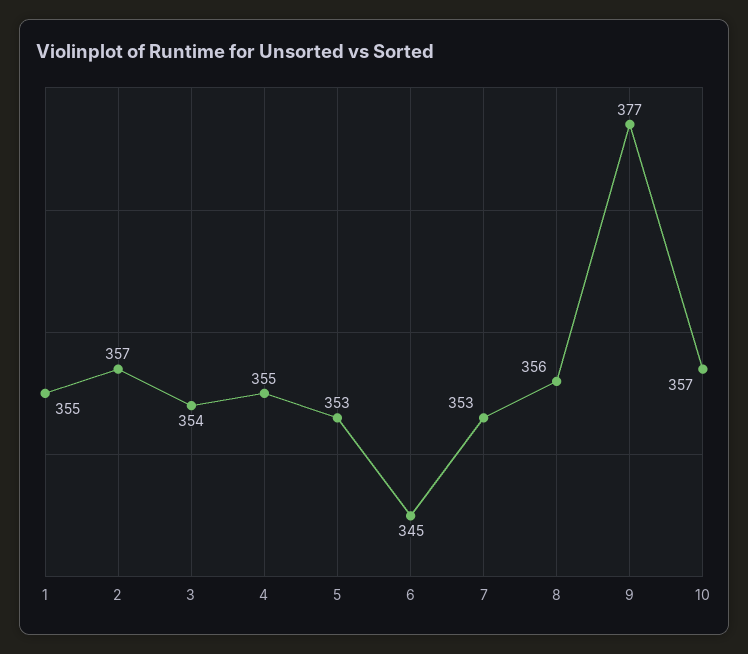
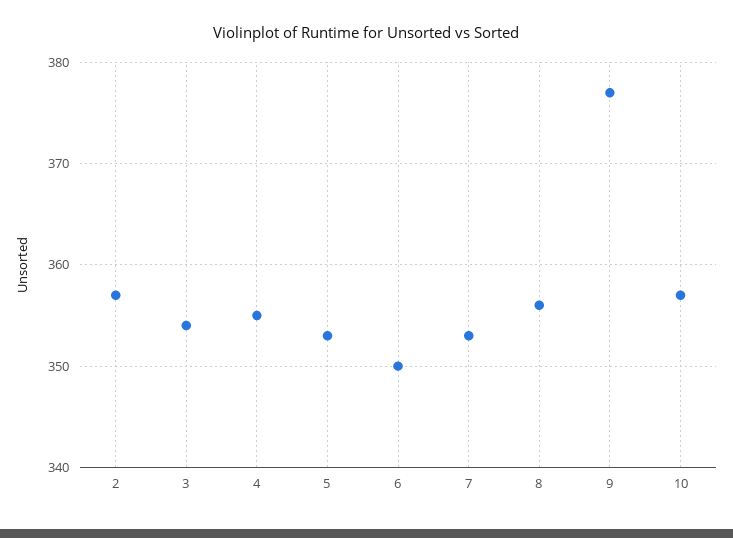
  {
-   "1": 355,
    "2": 357,
    "3": 354,
    "4": 355,
    "5": 353,
-   "6": 345,
+   "6": 350,
    "7": 353,
    "8": 356,
    "9": 377,
    "10": 357
  }

